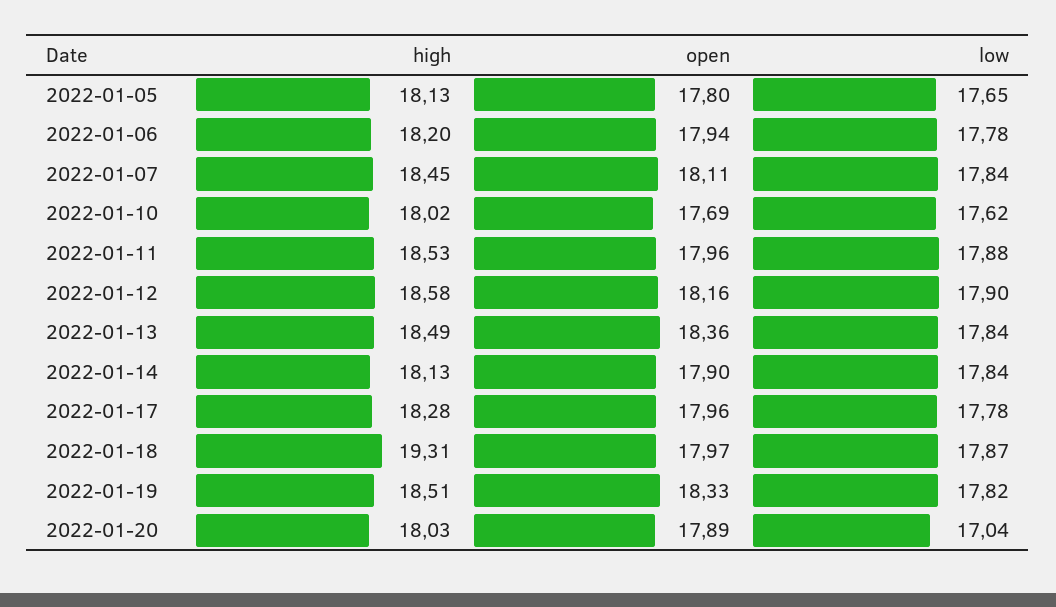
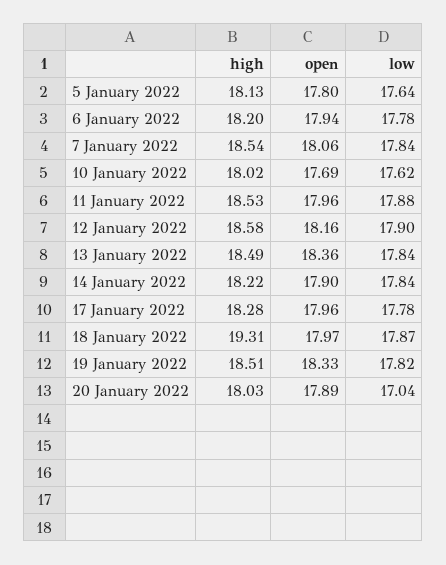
  {
    "high": {
      "2022-01-05": 18.13,
      "2022-01-06": 18.2,
-     "2022-01-07": 18.45,
+     "2022-01-07": 18.54,
      "2022-01-10": 18.02,
      "2022-01-11": 18.53,
      "2022-01-12": 18.58,
      "2022-01-13": 18.49,
-     "2022-01-14": 18.13,
+     "2022-01-14": 18.22,
      "2022-01-17": 18.28,
      "2022-01-18": 19.31,
      "2022-01-19": 18.51,
      "2022-01-20": 18.03
    },
    "open": {
      "2022-01-05": 17.8,
      "2022-01-06": 17.94,
-     "2022-01-07": 18.11,
+     "2022-01-07": 18.06,
      "2022-01-10": 17.69,
      "2022-01-11": 17.96,
      "2022-01-12": 18.16,
      "2022-01-13": 18.36,
      "2022-01-14": 17.9,
      "2022-01-17": 17.96,
      "2022-01-18": 17.97,
      "2022-01-19": 18.33,
      "2022-01-20": 17.89
    },
    "low": {
-     "2022-01-05": 17.65,
+     "2022-01-05": 17.64,
      "2022-01-06": 17.78,
      "2022-01-07": 17.84,
      "2022-01-10": 17.62,
      "2022-01-11": 17.88,
      "2022-01-12": 17.9,
      "2022-01-13": 17.84,
      "2022-01-14": 17.84,
      "2022-01-17": 17.78,
      "2022-01-18": 17.87,
      "2022-01-19": 17.82,
      "2022-01-20": 17.04
    }
  }

